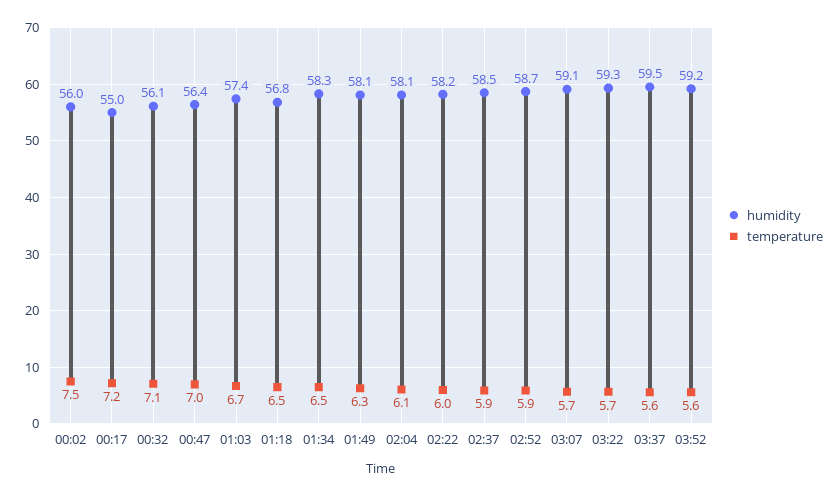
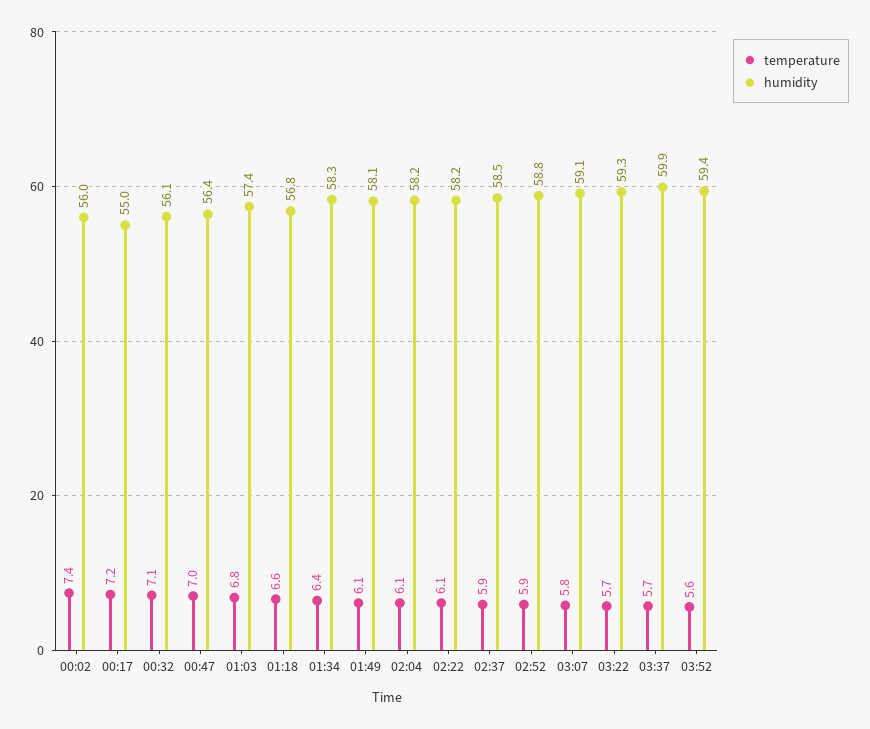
  {
    "humidity": {
      "00:02": 56,
      "00:17": 55,
      "00:32": 56.1,
      "00:47": 56.4,
      "01:03": 57.4,
      "01:18": 56.8,
      "01:34": 58.3,
      "01:49": 58.1,
-     "02:04": 58.1,
+     "02:04": 58.2,
      "02:22": 58.2,
      "02:37": 58.5,
-     "02:52": 58.7,
+     "02:52": 58.8,
      "03:07": 59.1,
      "03:22": 59.3,
-     "03:37": 59.5,
+     "03:37": 59.9,
-     "03:52": 59.2
+     "03:52": 59.4
    },
    "temperature": {
-     "00:02": 7.5,
+     "00:02": 7.4,
      "00:17": 7.2,
      "00:32": 7.1,
      "00:47": 7,
-     "01:03": 6.7,
+     "01:03": 6.8,
-     "01:18": 6.5,
+     "01:18": 6.6,
-     "01:34": 6.5,
+     "01:34": 6.4,
-     "01:49": 6.3,
+     "01:49": 6.1,
      "02:04": 6.1,
-     "02:22": 6,
+     "02:22": 6.1,
      "02:37": 5.9,
      "02:52": 5.9,
-     "03:07": 5.7,
+     "03:07": 5.8,
      "03:22": 5.7,
-     "03:37": 5.6,
+     "03:37": 5.7,
      "03:52": 5.6
    }
  }

